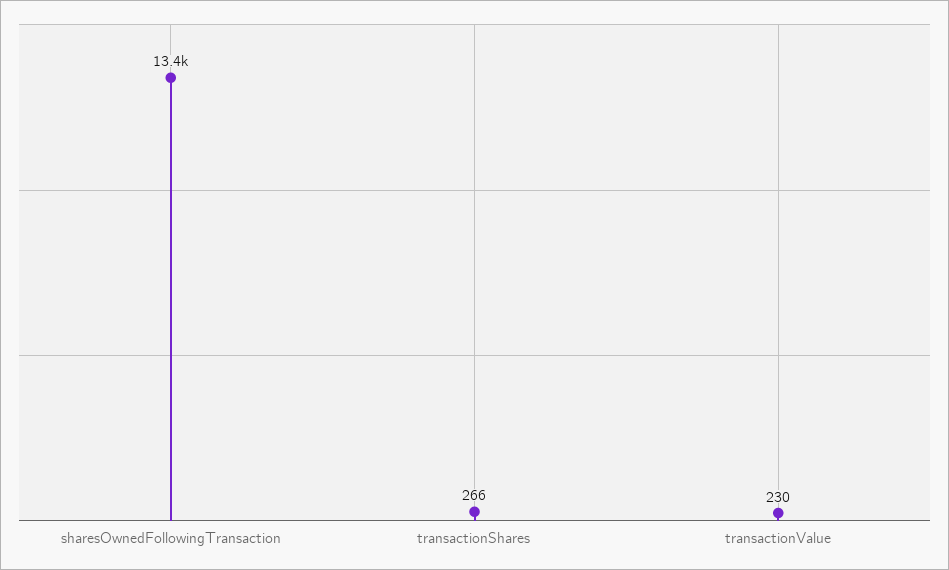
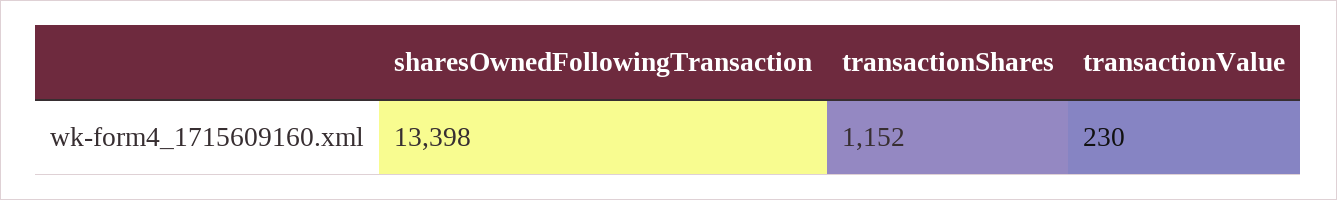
  {
    "sharesOwnedFollowingTransaction": 13398,
-   "transactionShares": 266,
+   "transactionShares": 1152,
    "transactionValue": 230
  }

